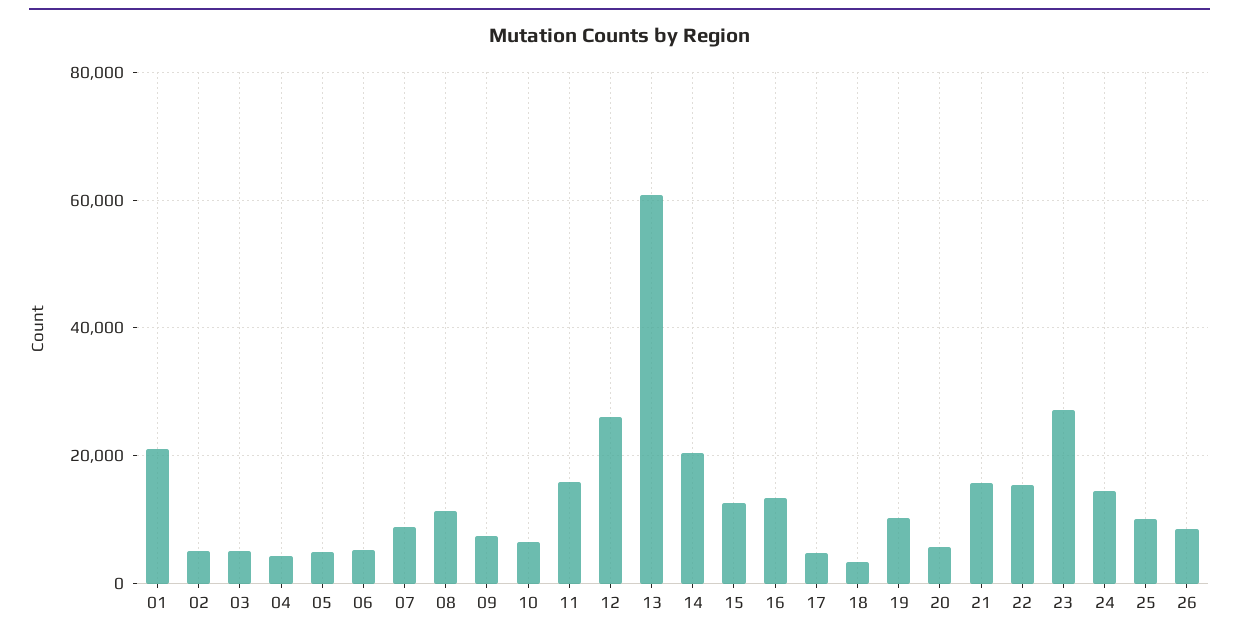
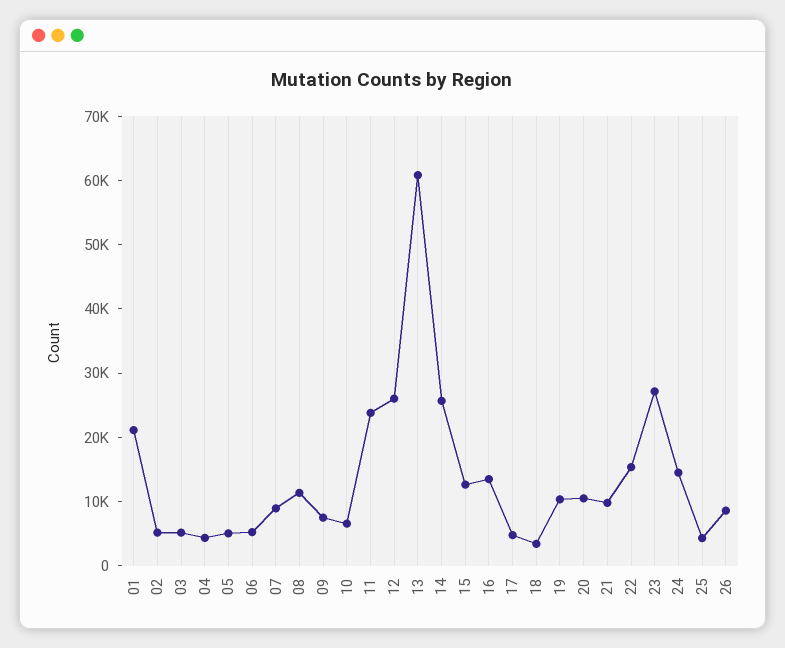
  {
    "01": 22000,
    "02": 6000,
    "03": 6000,
    "04": 4000,
    "05": 6000,
    "06": 6000,
    "07": 8000,
    "08": 12000,
    "09": 8000,
    "10": 6000,
-   "11": 16000,
+   "11": 24000,
    "12": 26000,
    "13": 60000,
-   "14": 20000,
+   "14": 26000,
    "15": 12000,
    "16": 14000,
    "17": 4000,
    "18": 4000,
    "19": 10000,
-   "20": 6000,
+   "20": 10000,
-   "21": 16000,
+   "21": 10000,
    "22": 16000,
    "23": 28000,
    "24": 14000,
-   "25": 10000,
+   "25": 4000,
    "26": 8000
  }

